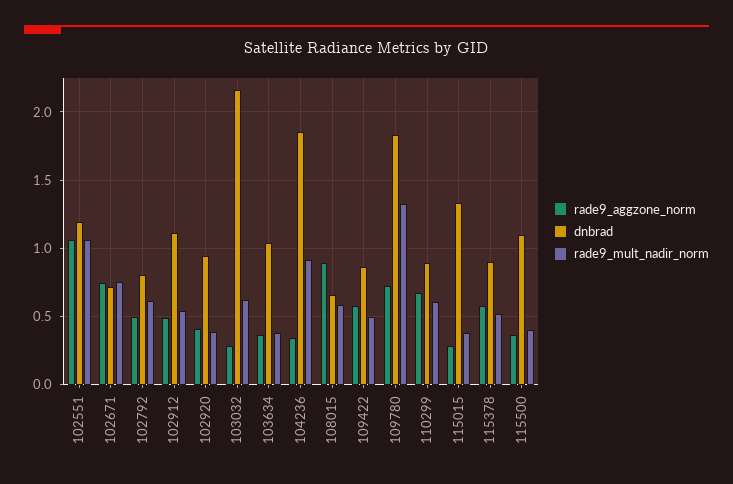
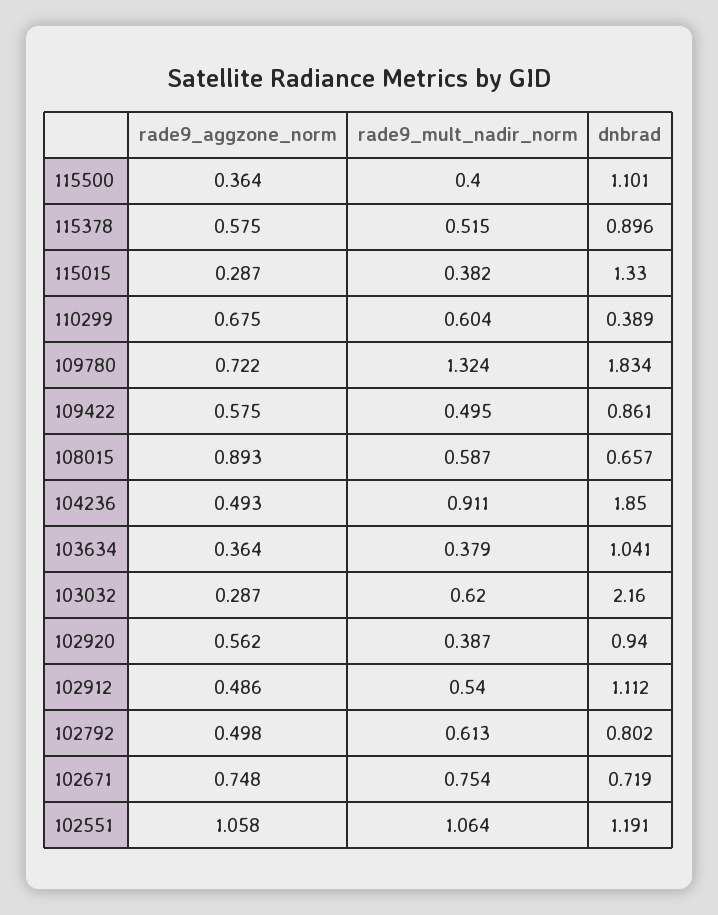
  {
    "rade9_aggzone_norm": {
      "102551": 1.058,
      "102671": 0.748,
      "102792": 0.498,
      "102912": 0.486,
-     "102920": 0.4,
+     "102920": 0.562,
      "103032": 0.287,
      "103634": 0.364,
-     "104236": 0.35,
+     "104236": 0.493,
      "108015": 0.893,
      "109422": 0.575,
      "109780": 0.722,
      "110299": 0.675,
      "115015": 0.287,
      "115378": 0.575,
      "115500": 0.364
    },
    "dnbrad": {
      "102551": 1.191,
      "102671": 0.719,
      "102792": 0.802,
      "102912": 1.112,
      "102920": 0.94,
      "103032": 2.16,
      "103634": 1.041,
      "104236": 1.85,
      "108015": 0.657,
      "109422": 0.861,
      "109780": 1.834,
-     "110299": 0.9,
+     "110299": 0.389,
      "115015": 1.33,
      "115378": 0.896,
      "115500": 1.101
    },
    "rade9_mult_nadir_norm": {
      "102551": 1.064,
      "102671": 0.754,
      "102792": 0.613,
      "102912": 0.54,
      "102920": 0.387,
      "103032": 0.62,
      "103634": 0.379,
      "104236": 0.911,
      "108015": 0.587,
      "109422": 0.495,
      "109780": 1.324,
      "110299": 0.604,
      "115015": 0.382,
      "115378": 0.515,
      "115500": 0.4
    }
  }

